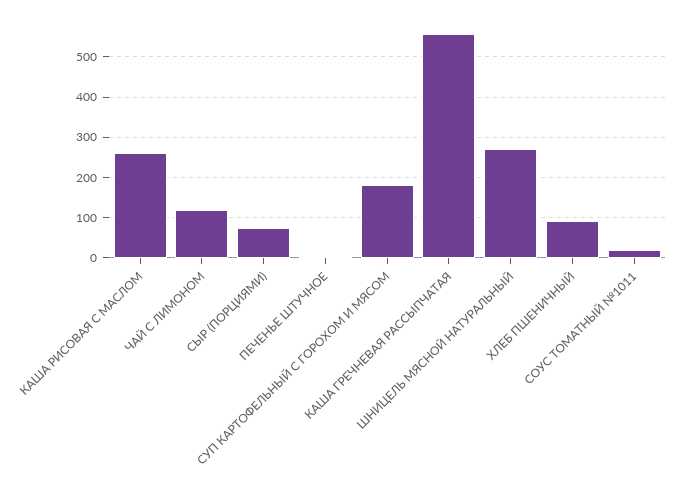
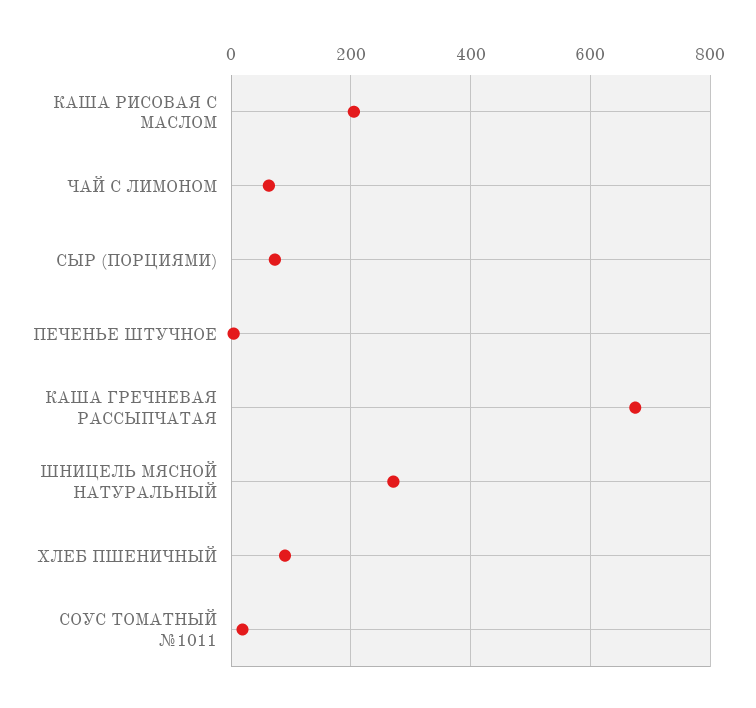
  {
-   "КАША РИСОВАЯ С МАСЛОМ": 260,
+   "КАША РИСОВАЯ С МАСЛОМ": 200,
-   "ЧАЙ С ЛИМОНОМ": 120,
+   "ЧАЙ С ЛИМОНОМ": 60,
    "СЫР (ПОРЦИЯМИ)": 80,
    "ПЕЧЕНЬЕ ШТУЧНОЕ": 0,
-   "СУП КАРТОФЕЛЬНЫЙ С ГОРОХОМ И МЯСОМ": 180,
-   "КАША ГРЕЧНЕВАЯ РАССЫПЧАТАЯ": 560,
+   "КАША ГРЕЧНЕВАЯ РАССЫПЧАТАЯ": 680,
    "ШНИЦЕЛЬ МЯСНОЙ НАТУРАЛЬНЫЙ": 280,
    "ХЛЕБ ПШЕНИЧНЫЙ": 100,
    "СОУС ТОМАТНЫЙ №1011": 20
  }

